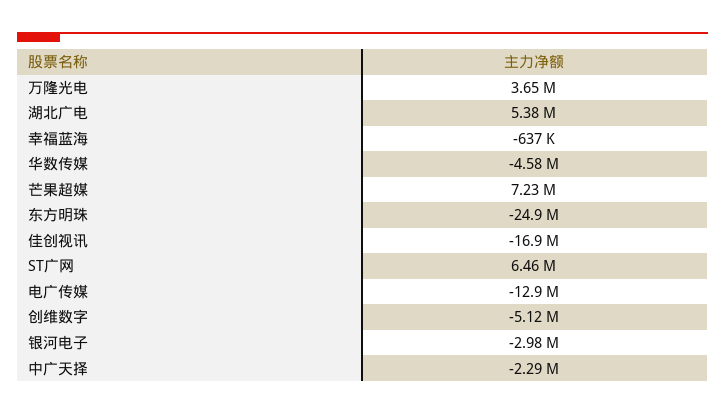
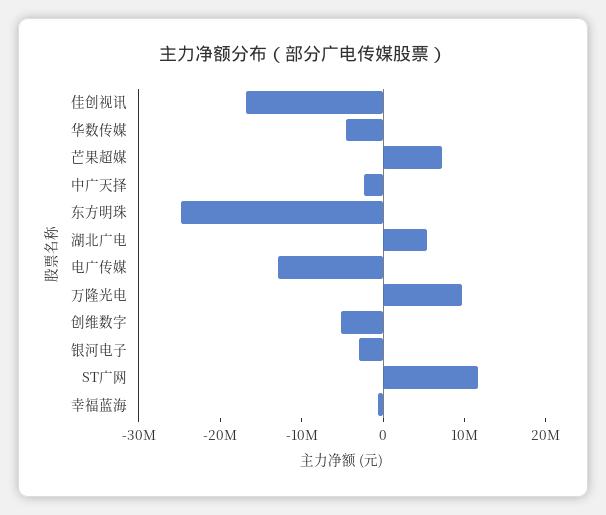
  {
-   "万隆光电": 3650000,
+   "万隆光电": 10000000,
    "湖北广电": 5380000,
    "幸福蓝海": -637000,
    "华数传媒": -4580000,
    "芒果超媒": 7230000,
    "东方明珠": -24900000,
    "佳创视讯": -16900000,
-   "ST广网": 6460000,
+   "ST广网": 12000000,
    "电广传媒": -12900000,
    "创维数字": -5120000,
    "银河电子": -2980000,
    "中广天择": -2290000
  }

